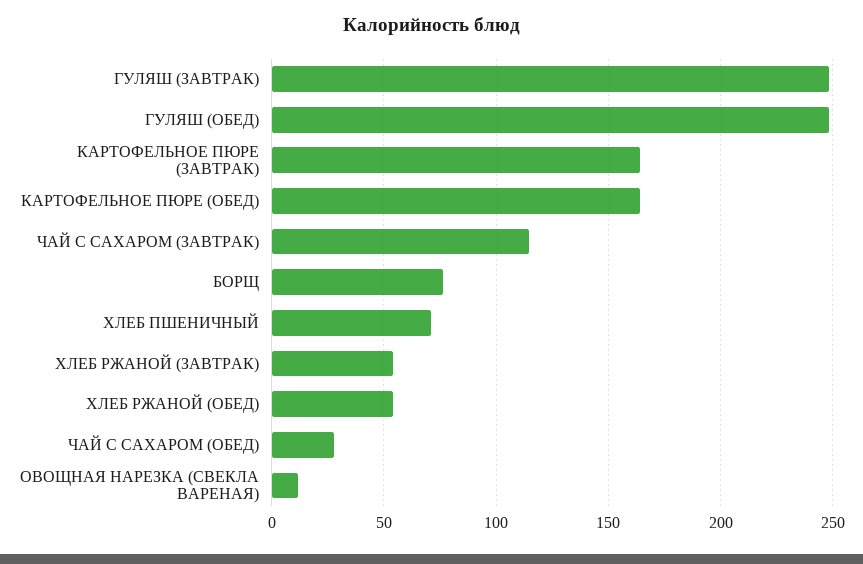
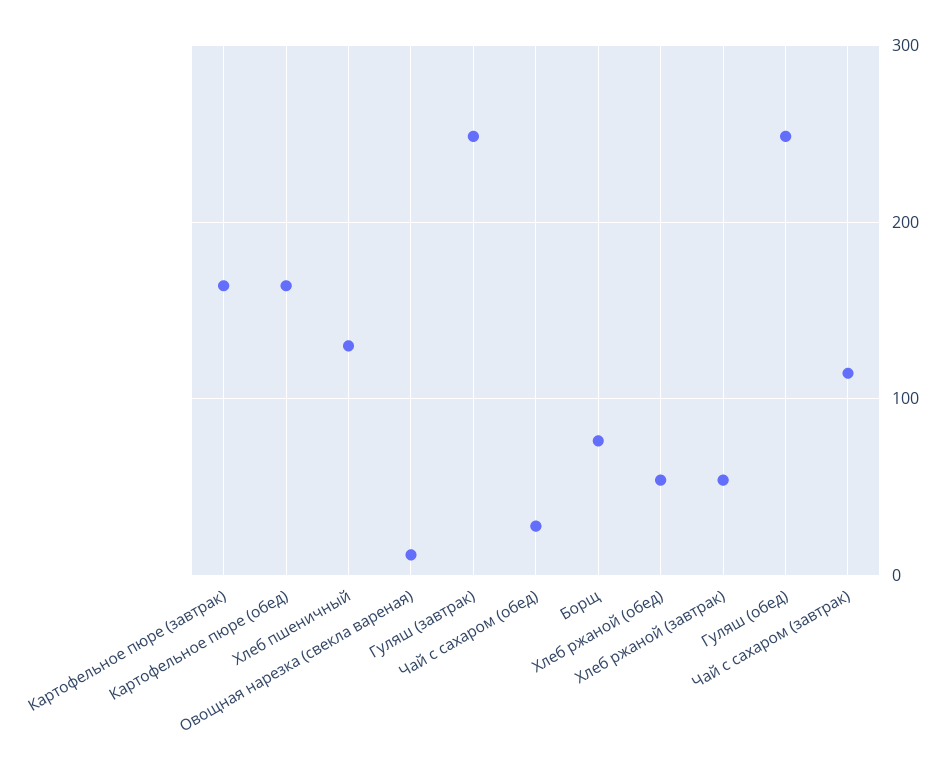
  {
    "ГУЛЯШ (ЗАВТРАК)": 250,
    "ГУЛЯШ (ОБЕД)": 250,
    "КАРТОФЕЛЬНОЕ ПЮРЕ (ЗАВТРАК)": 165,
    "КАРТОФЕЛЬНОЕ ПЮРЕ (ОБЕД)": 165,
    "ЧАЙ С САХАРОМ (ЗАВТРАК)": 115,
    "БОРЩ": 75,
-   "ХЛЕБ ПШЕНИЧНЫЙ": 70,
+   "ХЛЕБ ПШЕНИЧНЫЙ": 130,
    "ХЛЕБ РЖАНОЙ (ЗАВТРАК)": 55,
    "ХЛЕБ РЖАНОЙ (ОБЕД)": 55,
    "ЧАЙ С САХАРОМ (ОБЕД)": 30,
    "ОВОЩНАЯ НАРЕЗКА (СВЕКЛА ВАРЕНАЯ)": 10
  }

